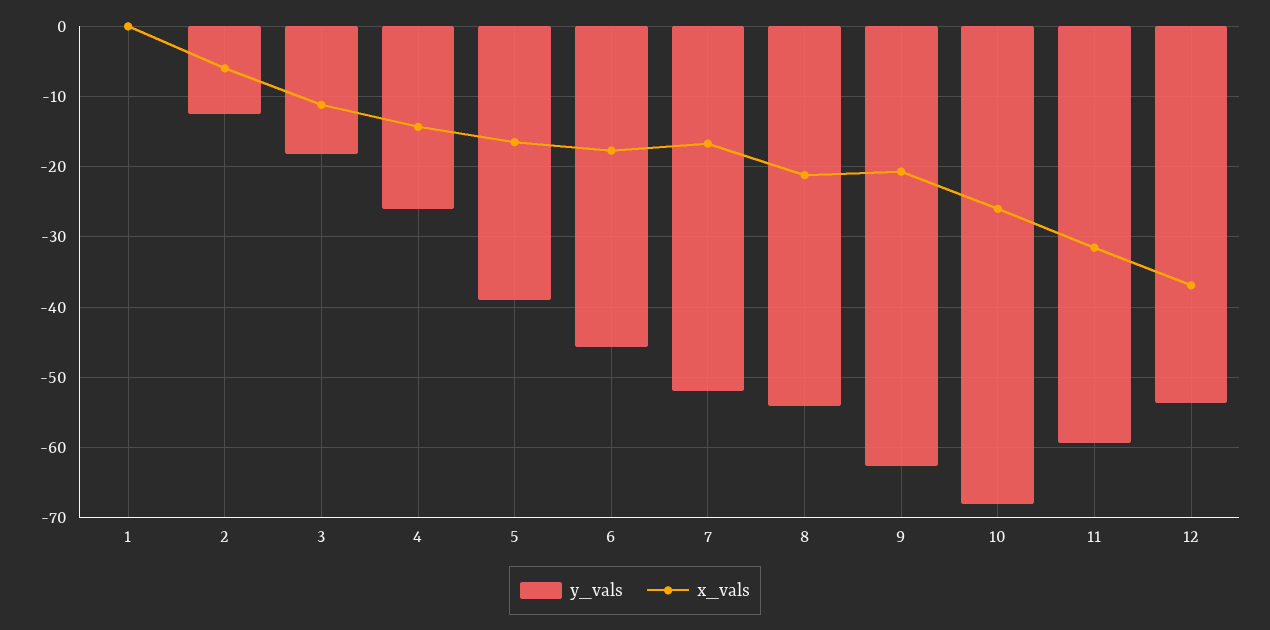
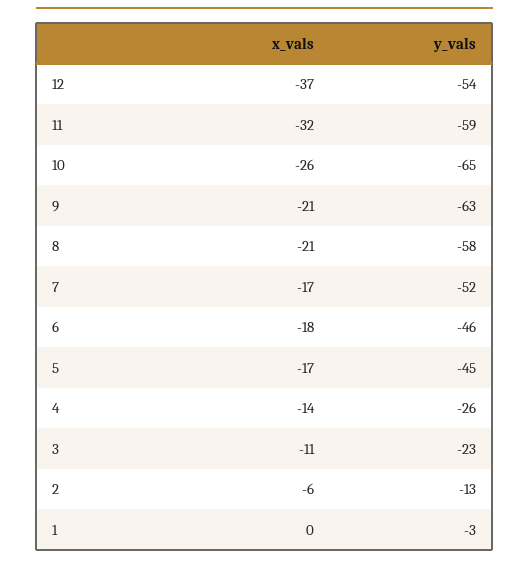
  {
    "y_vals": {
-     "1": 0,
+     "1": -3,
      "2": -13,
-     "3": -18,
+     "3": -23,
      "4": -26,
-     "5": -39,
+     "5": -45,
      "6": -46,
      "7": -52,
-     "8": -54,
+     "8": -58,
      "9": -63,
-     "10": -68,
+     "10": -65,
      "11": -59,
      "12": -54
    },
    "x_vals": {
      "1": 0,
      "2": -6,
      "3": -11,
      "4": -14,
      "5": -17,
      "6": -18,
      "7": -17,
      "8": -21,
      "9": -21,
      "10": -26,
      "11": -32,
      "12": -37
    }
  }

